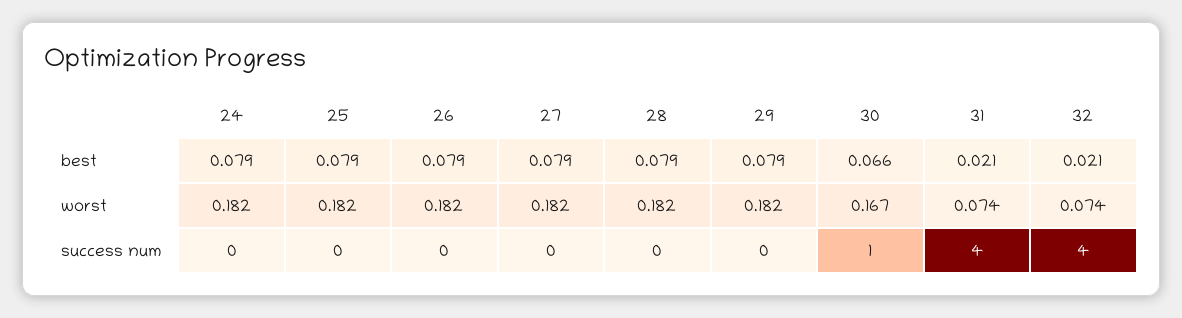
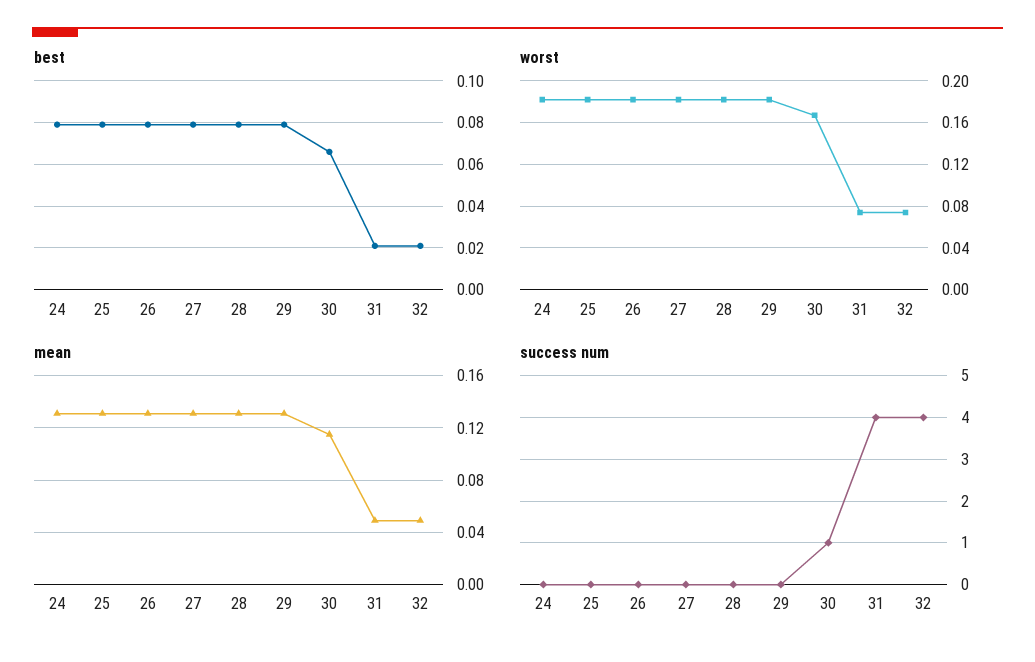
  {
    "best": {
      "24": 0.079,
      "25": 0.079,
      "26": 0.079,
      "27": 0.079,
      "28": 0.079,
      "29": 0.079,
      "30": 0.066,
      "31": 0.021,
      "32": 0.021
    },
    "worst": {
      "24": 0.182,
      "25": 0.182,
      "26": 0.182,
      "27": 0.182,
      "28": 0.182,
      "29": 0.182,
      "30": 0.167,
      "31": 0.074,
      "32": 0.074
    },
    "success num": {
      "24": 0,
      "25": 0,
      "26": 0,
      "27": 0,
      "28": 0,
      "29": 0,
      "30": 1,
      "31": 4,
      "32": 4
-   }
+   },
+   "mean": {
+     "24": 0.13,
+     "25": 0.13,
+     "26": 0.13,
+     "27": 0.13,
+     "28": 0.13,
+     "29": 0.13,
+     "30": 0.115,
+     "31": 0.05,
+     "32": 0.05
+   }
  }

